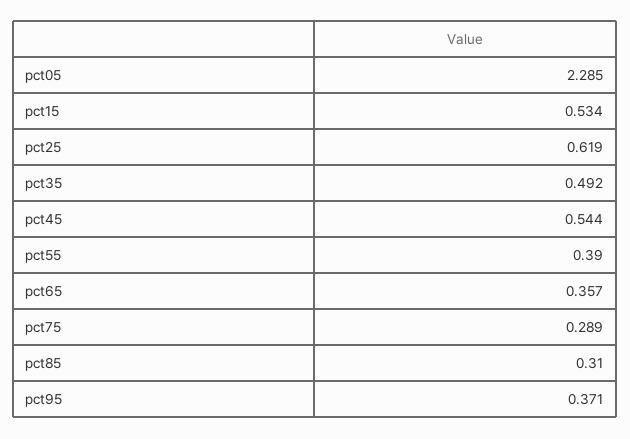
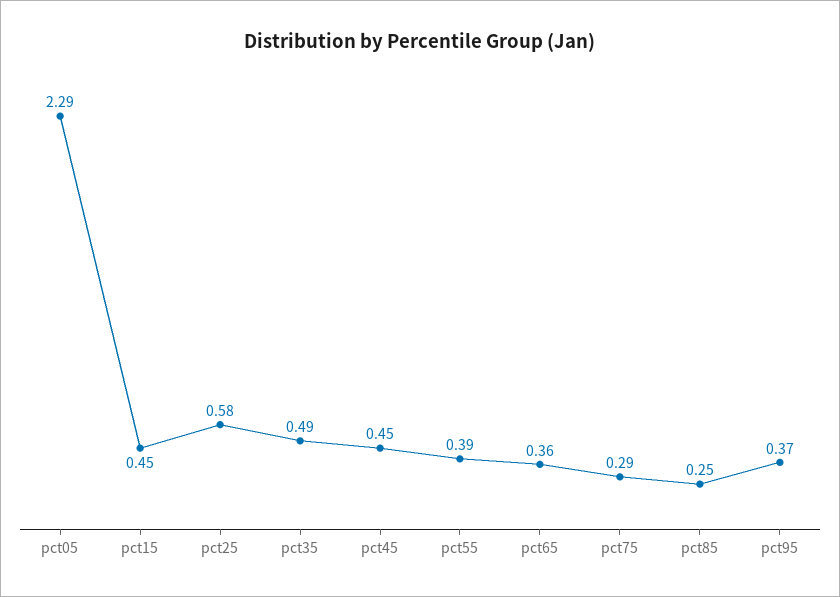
  {
    "pct05": 2.285,
-   "pct15": 0.534,
+   "pct15": 0.45,
-   "pct25": 0.619,
+   "pct25": 0.58,
    "pct35": 0.492,
-   "pct45": 0.544,
+   "pct45": 0.45,
    "pct55": 0.39,
    "pct65": 0.357,
    "pct75": 0.289,
-   "pct85": 0.31,
+   "pct85": 0.25,
    "pct95": 0.371
  }

